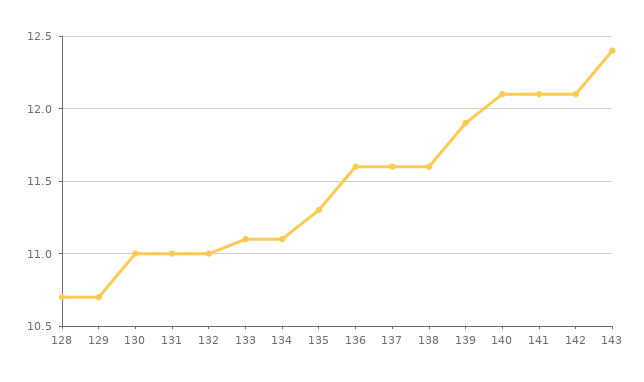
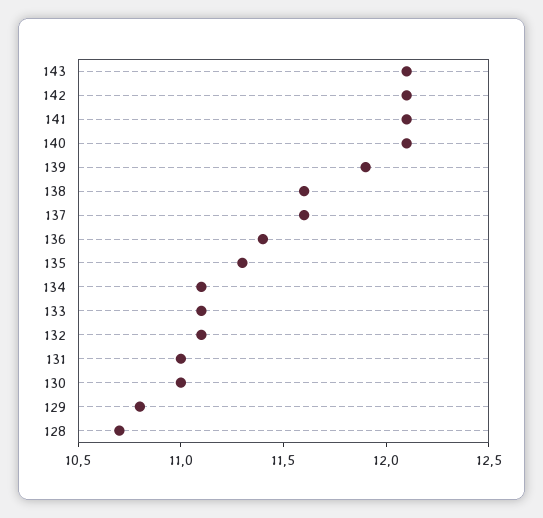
  {
    "128": 10.7,
-   "129": 10.7,
+   "129": 10.8,
    "130": 11,
    "131": 11,
-   "132": 11,
+   "132": 11.1,
    "133": 11.1,
    "134": 11.1,
    "135": 11.3,
-   "136": 11.6,
+   "136": 11.4,
    "137": 11.6,
    "138": 11.6,
    "139": 11.9,
    "140": 12.1,
    "141": 12.1,
    "142": 12.1,
-   "143": 12.4
+   "143": 12.1
  }

